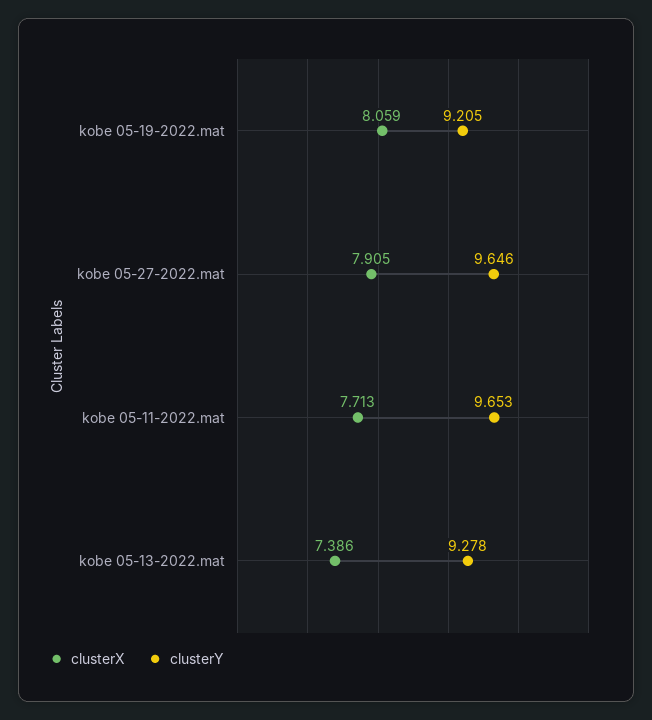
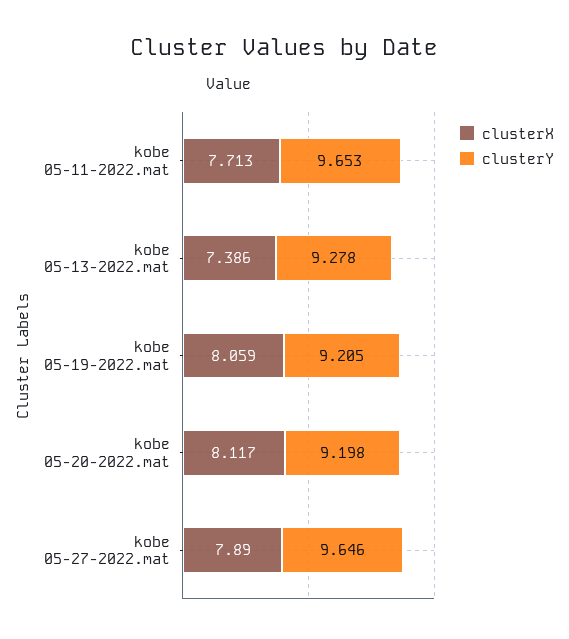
  {
    "clusterX": {
      "kobe 05-19-2022.mat": 8.059,
-     "kobe 05-27-2022.mat": 7.905,
+     "kobe 05-27-2022.mat": 7.89,
      "kobe 05-11-2022.mat": 7.713,
-     "kobe 05-13-2022.mat": 7.386
+     "kobe 05-13-2022.mat": 7.386,
+     "kobe 05-20-2022.mat": 8.117
    },
    "clusterY": {
      "kobe 05-19-2022.mat": 9.205,
      "kobe 05-27-2022.mat": 9.646,
      "kobe 05-11-2022.mat": 9.653,
-     "kobe 05-13-2022.mat": 9.278
+     "kobe 05-13-2022.mat": 9.278,
+     "kobe 05-20-2022.mat": 9.198
    }
  }

